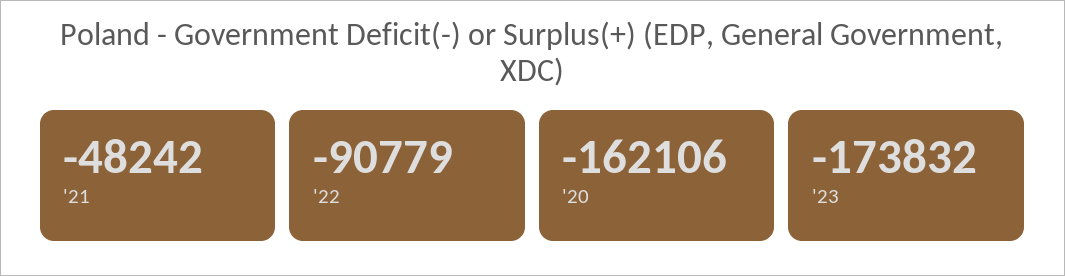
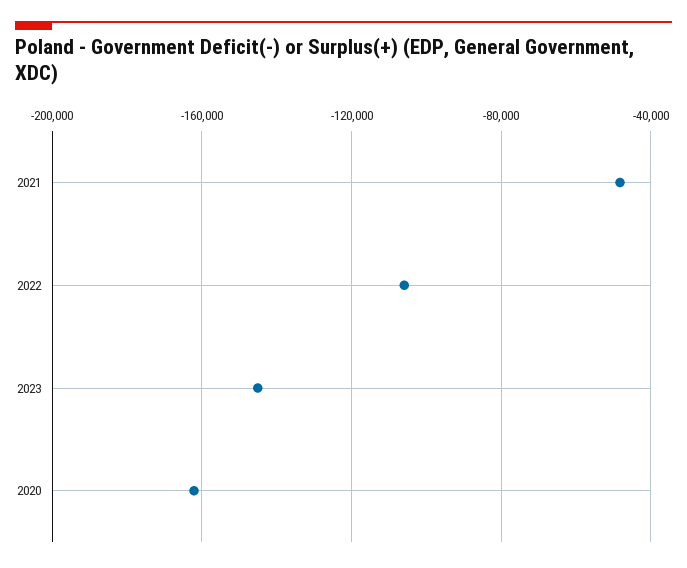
  {
    "'21": -48242,
-   "'22": -90779,
+   "'22": -105000,
    "'20": -162106,
-   "'23": -173832
+   "'23": -145000
  }

